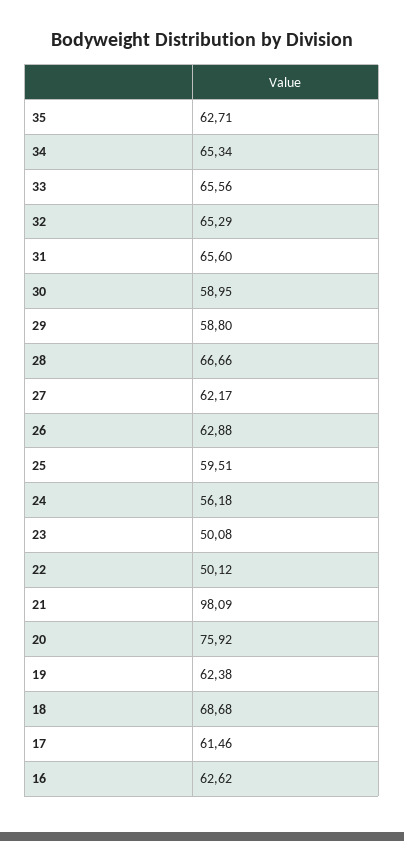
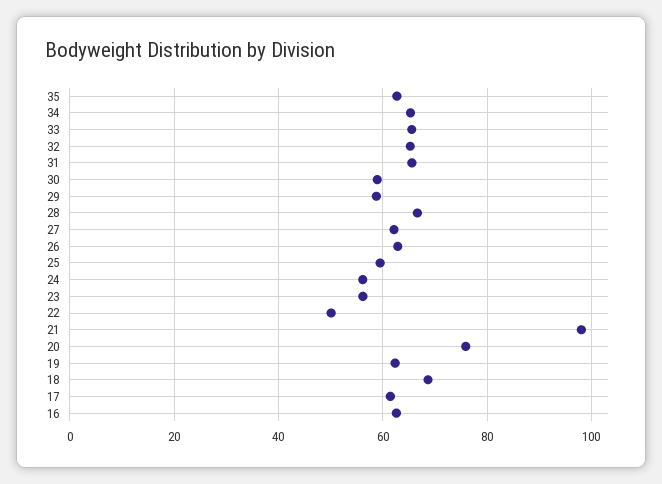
  {
    "35": 62.71,
    "34": 65.34,
    "33": 65.56,
    "32": 65.29,
    "31": 65.6,
    "30": 58.95,
    "29": 58.8,
    "28": 66.66,
    "27": 62.17,
    "26": 62.88,
    "25": 59.51,
    "24": 56.18,
-   "23": 50.08,
+   "23": 56,
    "22": 50.12,
    "21": 98.09,
    "20": 75.92,
    "19": 62.38,
    "18": 68.68,
    "17": 61.46,
    "16": 62.62
  }

